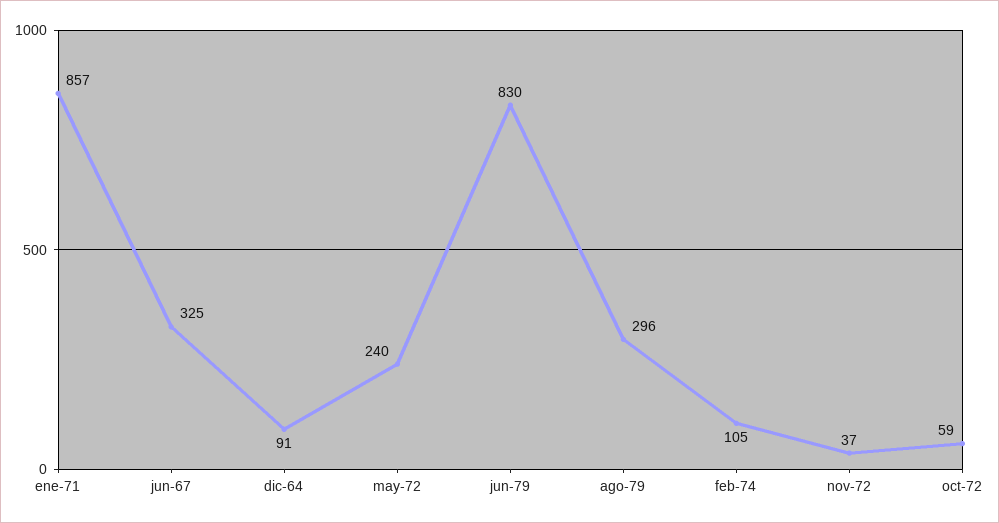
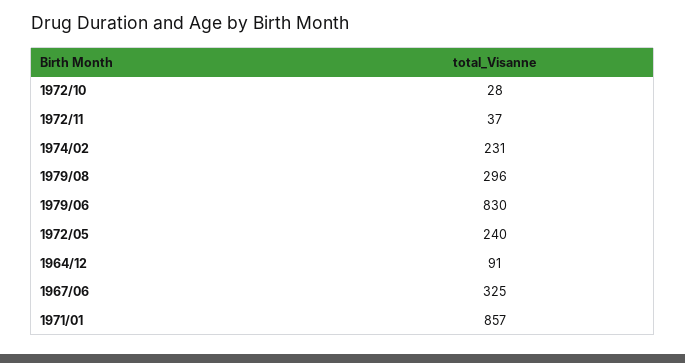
  {
    "ene-71": 857,
    "jun-67": 325,
    "dic-64": 91,
    "may-72": 240,
    "jun-79": 830,
    "ago-79": 296,
-   "feb-74": 105,
+   "feb-74": 231,
    "nov-72": 37,
-   "oct-72": 59
+   "oct-72": 28
  }

